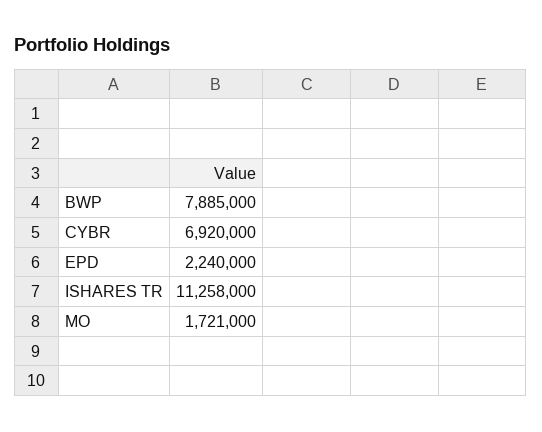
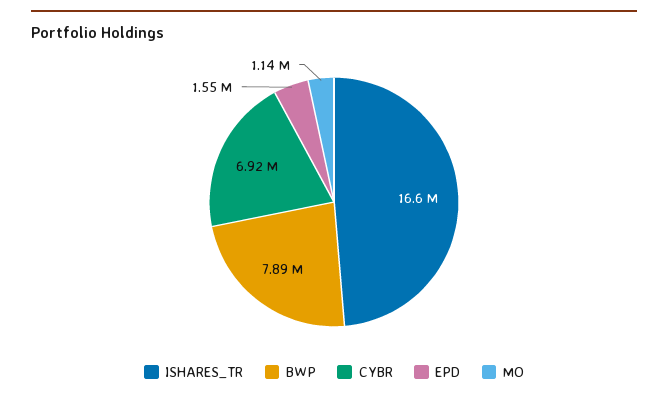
  {
    "BWP": 7885000,
    "CYBR": 6920000,
-   "EPD": 2240000,
+   "EPD": 1550000,
-   "ISHARES TR": 11258000,
+   "ISHARES TR": 16600000,
-   "MO": 1721000
+   "MO": 1140000
  }

